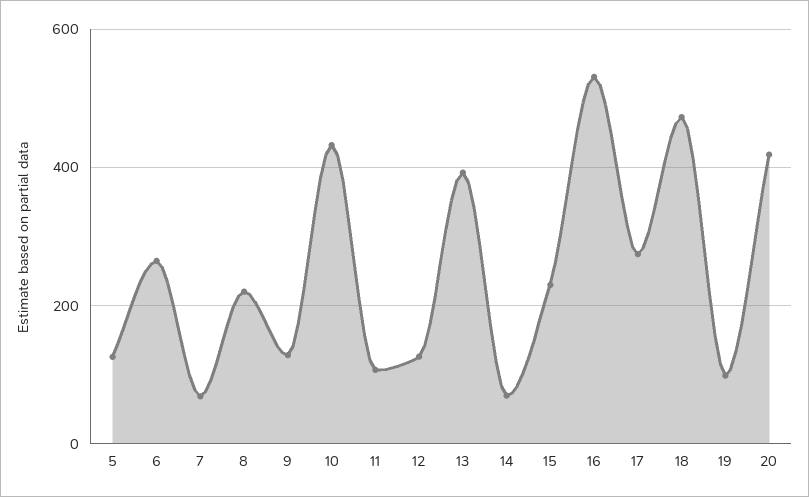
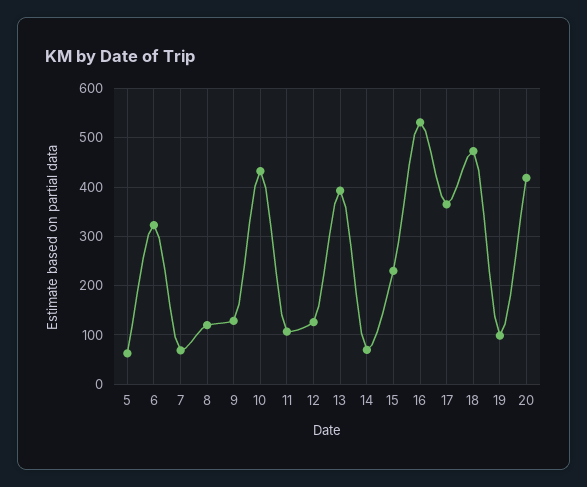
  {
-   "5": 120,
+   "5": 60,
-   "6": 260,
+   "6": 320,
    "7": 60,
-   "8": 220,
+   "8": 120,
    "9": 120,
    "10": 440,
    "11": 100,
    "12": 120,
    "13": 400,
    "14": 60,
    "15": 240,
    "16": 540,
-   "17": 280,
+   "17": 360,
    "18": 480,
    "19": 100,
    "20": 420
  }

